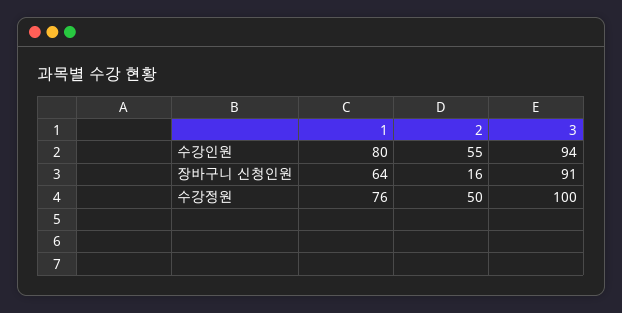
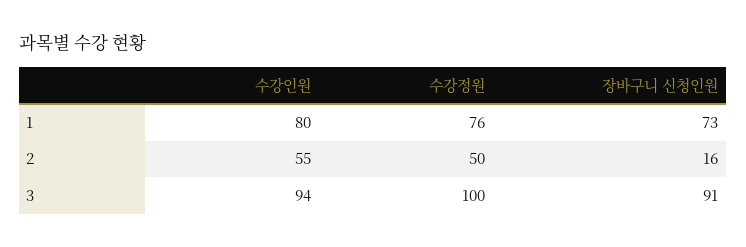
  {
    "1": {
      "수강인원": 80,
-     "장바구니 신청인원": 64,
+     "장바구니 신청인원": 73,
      "수강정원": 76
    },
    "2": {
      "수강인원": 55,
      "장바구니 신청인원": 16,
      "수강정원": 50
    },
    "3": {
      "수강인원": 94,
      "장바구니 신청인원": 91,
      "수강정원": 100
    }
  }

